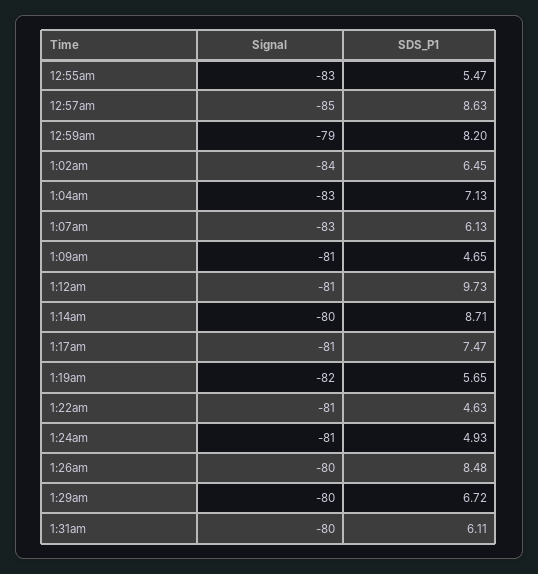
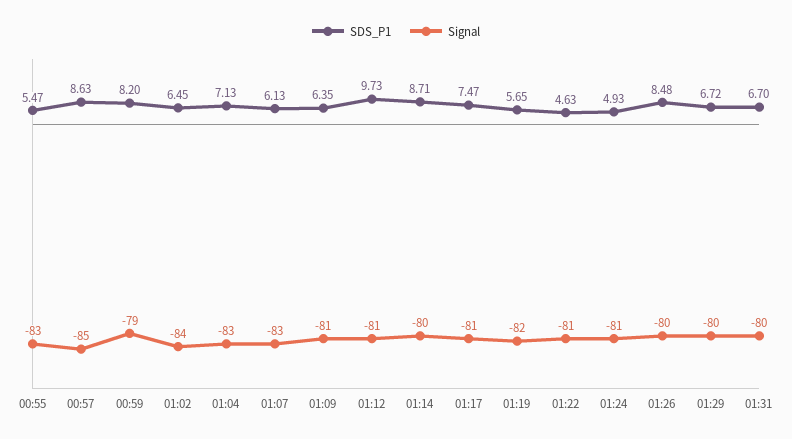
  {
    "Signal": {
      "12:55am": -83,
      "12:57am": -85,
      "12:59am": -79,
      "1:02am": -84,
      "1:04am": -83,
      "1:07am": -83,
      "1:09am": -81,
      "1:12am": -81,
      "1:14am": -80,
      "1:17am": -81,
      "1:19am": -82,
      "1:22am": -81,
      "1:24am": -81,
      "1:26am": -80,
      "1:29am": -80,
      "1:31am": -80
    },
    "SDS_P1": {
      "12:55am": 5.47,
      "12:57am": 8.63,
      "12:59am": 8.2,
      "1:02am": 6.45,
      "1:04am": 7.13,
      "1:07am": 6.13,
-     "1:09am": 4.65,
+     "1:09am": 6.35,
      "1:12am": 9.73,
      "1:14am": 8.71,
      "1:17am": 7.47,
      "1:19am": 5.65,
      "1:22am": 4.63,
      "1:24am": 4.93,
      "1:26am": 8.48,
      "1:29am": 6.72,
-     "1:31am": 6.11
+     "1:31am": 6.7
    }
  }

